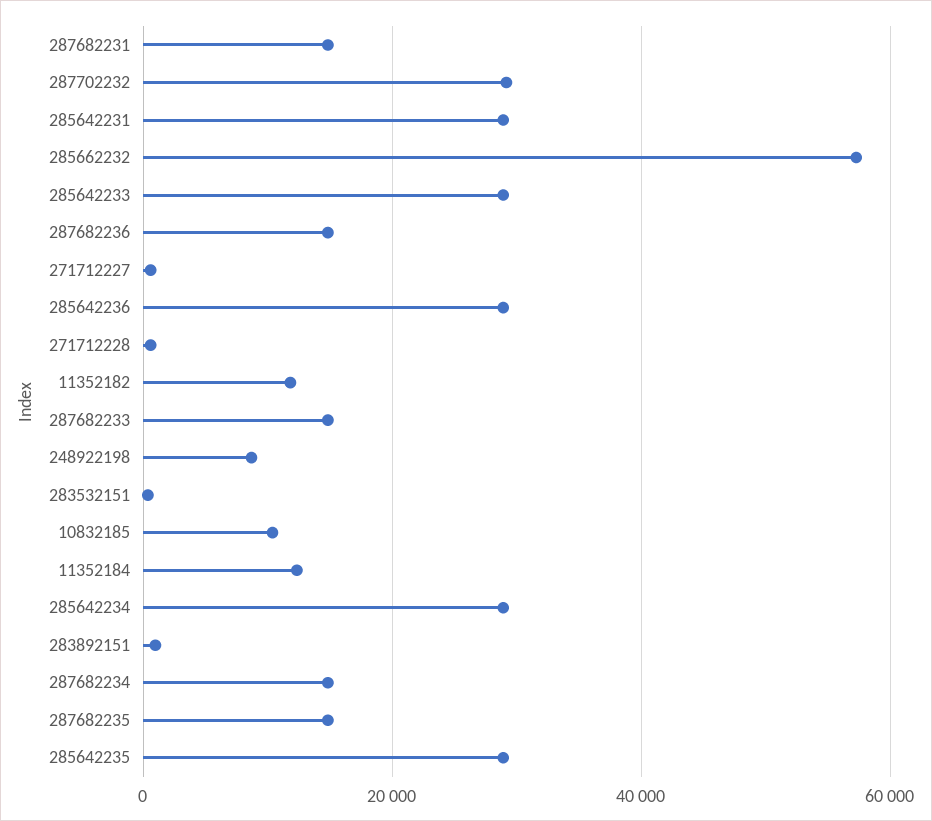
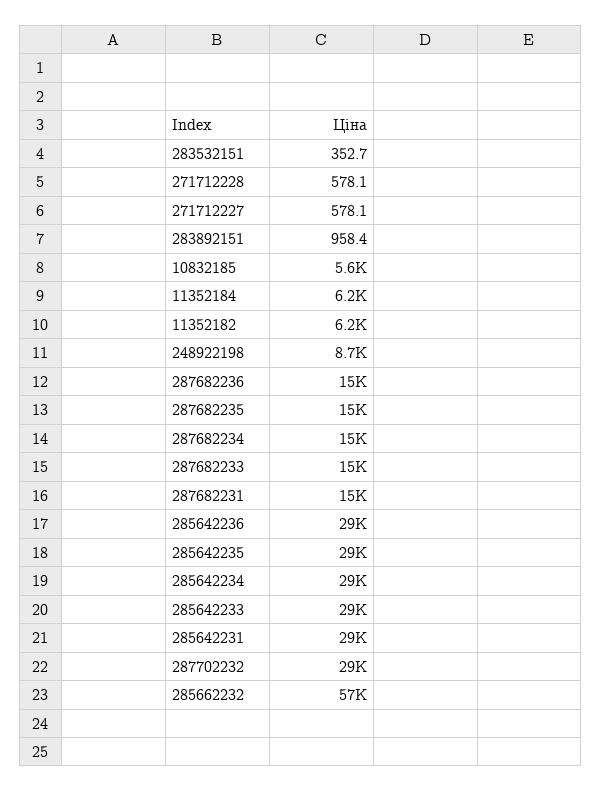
  {
    "287682231": 15000,
    "287702232": 29000,
    "285642231": 29000,
    "285662232": 57000,
    "285642233": 29000,
    "287682236": 15000,
    "271712227": 578.1,
    "285642236": 29000,
    "271712228": 578.1,
-   "11352182": 12000,
+   "11352182": 6200,
    "287682233": 15000,
    "248922198": 8700,
    "283532151": 352.7,
-   "10832185": 10000,
+   "10832185": 5600,
-   "11352184": 12000,
+   "11352184": 6200,
    "285642234": 29000,
    "283892151": 958.4,
    "287682234": 15000,
    "287682235": 15000,
    "285642235": 29000
  }

